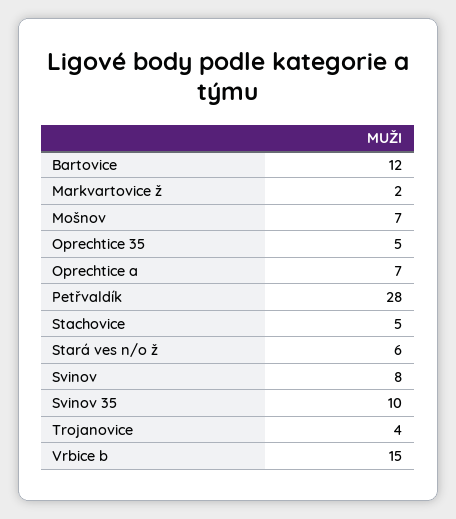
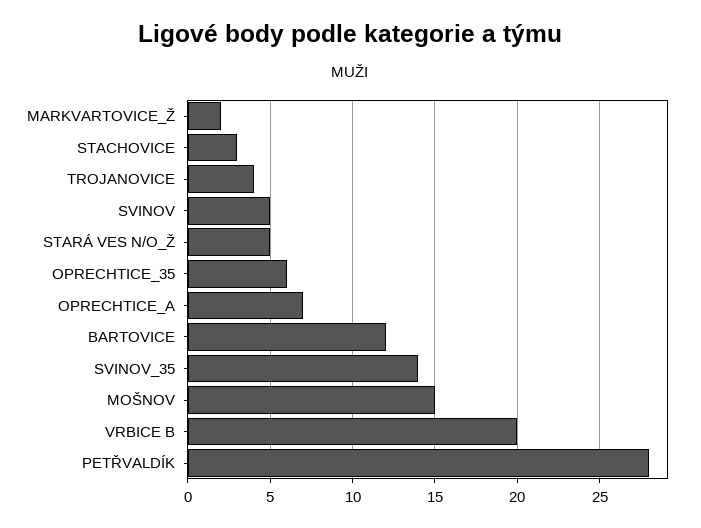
  {
    "Bartovice": 12,
    "Markvartovice ž": 2,
-   "Mošnov": 7,
+   "Mošnov": 15,
-   "Oprechtice 35": 5,
+   "Oprechtice 35": 6,
    "Oprechtice a": 7,
    "Petřvaldík": 28,
-   "Stachovice": 5,
+   "Stachovice": 3,
-   "Stará ves n/o ž": 6,
+   "Stará ves n/o ž": 5,
-   "Svinov": 8,
+   "Svinov": 5,
-   "Svinov 35": 10,
+   "Svinov 35": 14,
    "Trojanovice": 4,
-   "Vrbice b": 15
+   "Vrbice b": 20
  }

